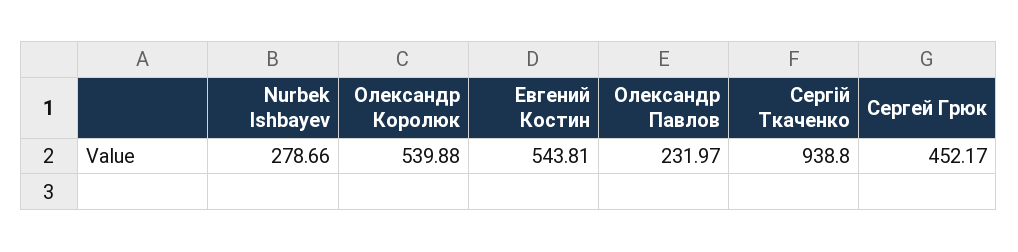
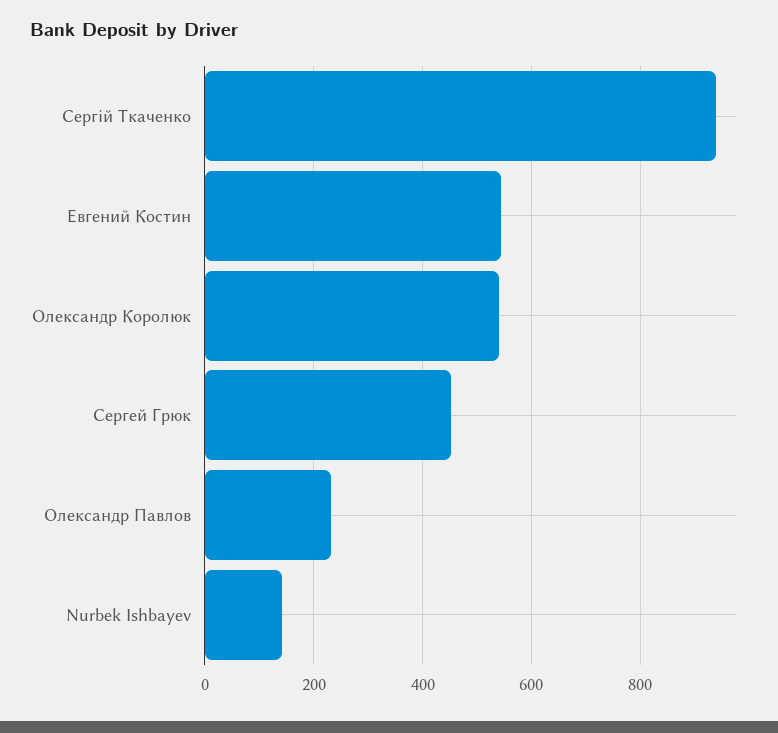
  {
-   "Nurbek Ishbayev": 278.66,
+   "Nurbek Ishbayev": 140,
    "Олександр Королюк": 539.88,
    "Евгений Костин": 543.81,
    "Олександр Павлов": 231.97,
    "Сергій Ткаченко": 938.8,
    "Сергей Грюк": 452.17
  }

